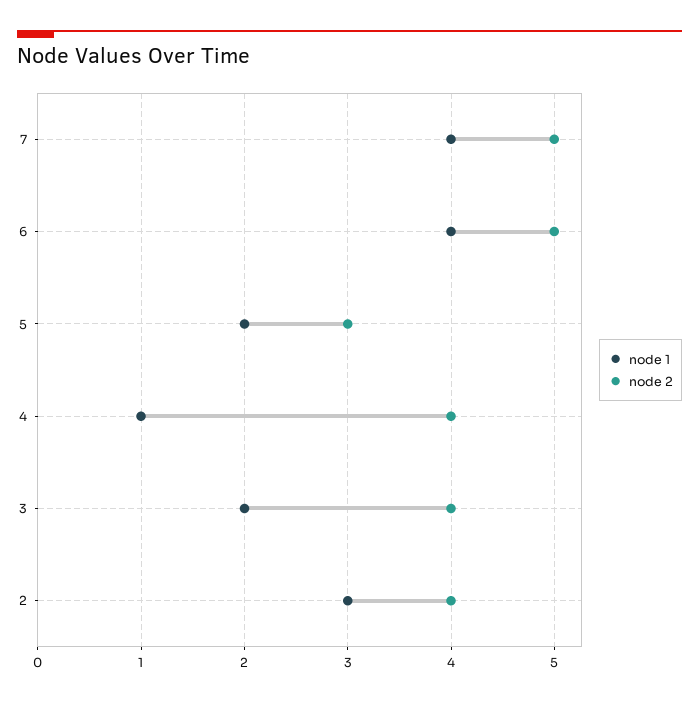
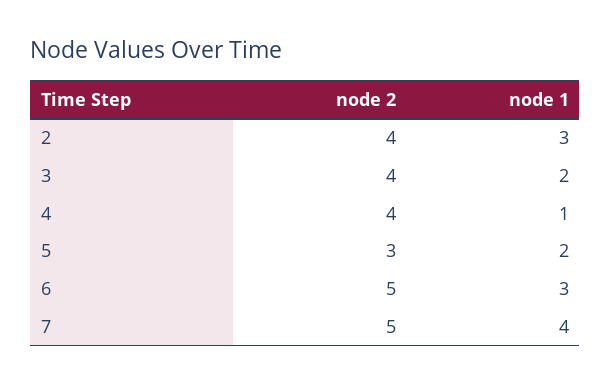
  {
    "node 1": {
      "7": 4,
-     "6": 4,
+     "6": 3,
      "5": 2,
      "4": 1,
      "3": 2,
      "2": 3
    },
    "node 2": {
      "7": 5,
      "6": 5,
      "5": 3,
      "4": 4,
      "3": 4,
      "2": 4
    }
  }

